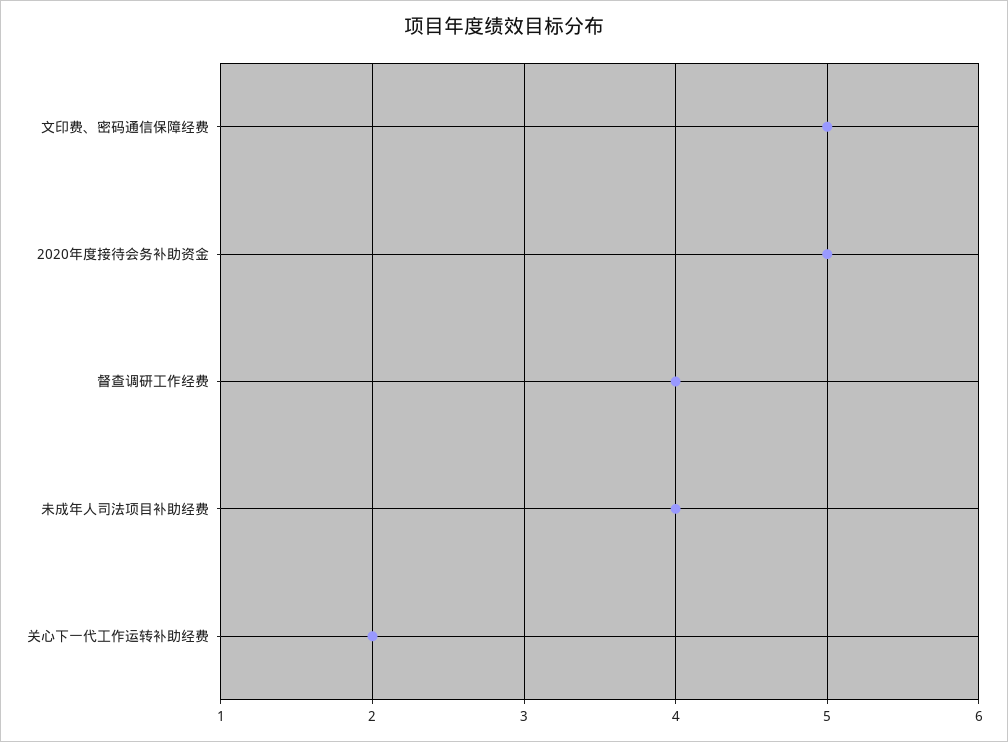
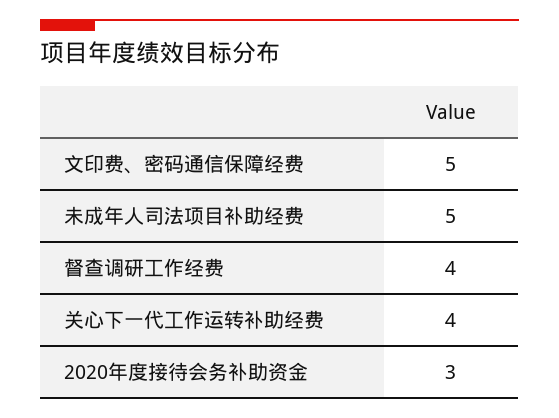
  {
    "文印费、密码通信保障经费": 5,
-   "2020年度接待会务补助资金": 5,
+   "2020年度接待会务补助资金": 3,
    "督查调研工作经费": 4,
-   "未成年人司法项目补助经费": 4,
+   "未成年人司法项目补助经费": 5,
-   "关心下一代工作运转补助经费": 2
+   "关心下一代工作运转补助经费": 4
  }

